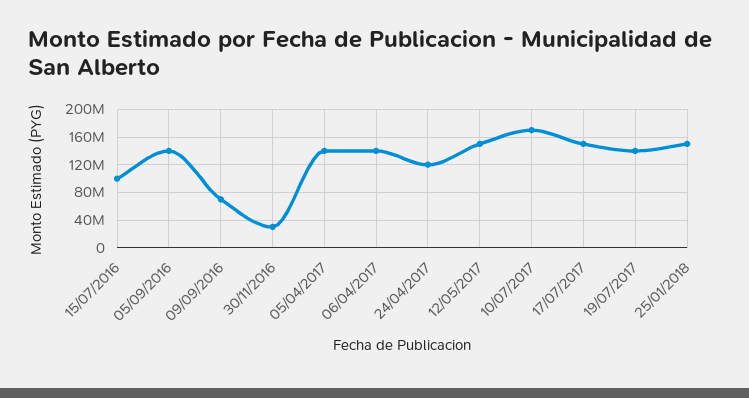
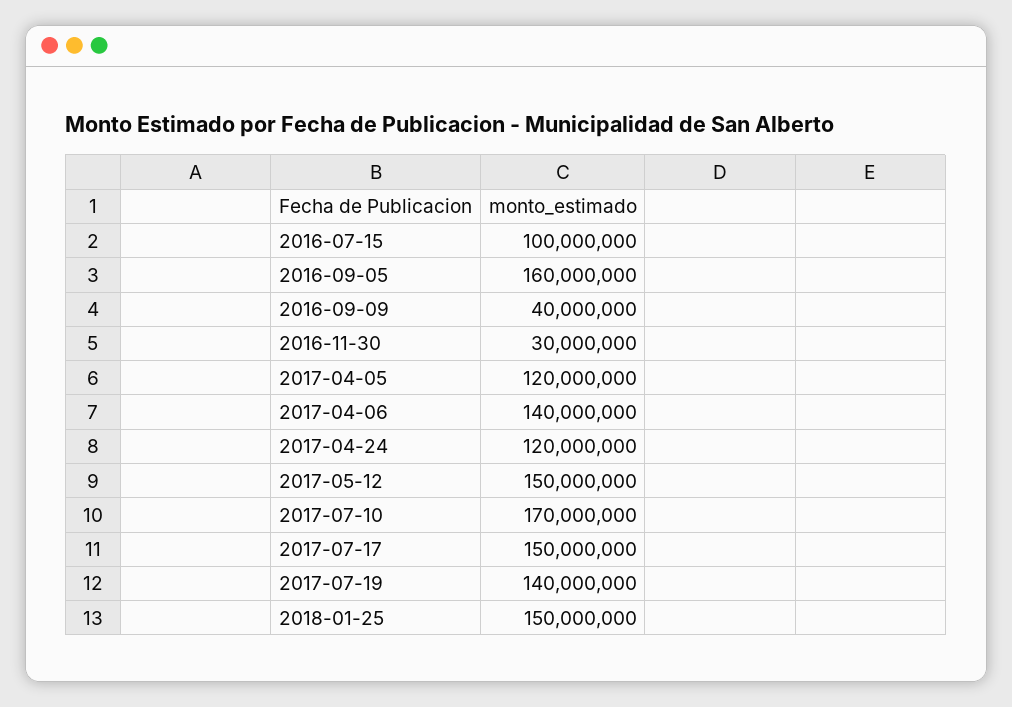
  {
    "15/07/2016": 100000000,
-   "05/09/2016": 140000000,
+   "05/09/2016": 160000000,
-   "09/09/2016": 70000000,
+   "09/09/2016": 40000000,
    "30/11/2016": 30000000,
-   "05/04/2017": 140000000,
+   "05/04/2017": 120000000,
    "06/04/2017": 140000000,
    "24/04/2017": 120000000,
    "12/05/2017": 150000000,
    "10/07/2017": 170000000,
    "17/07/2017": 150000000,
    "19/07/2017": 140000000,
    "25/01/2018": 150000000
  }

